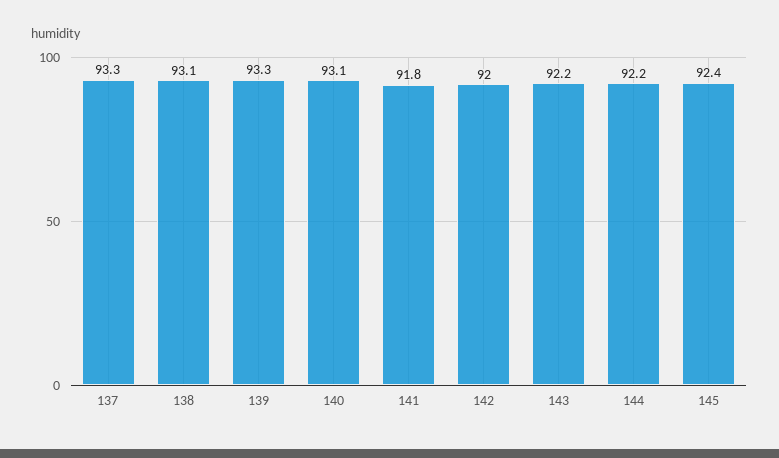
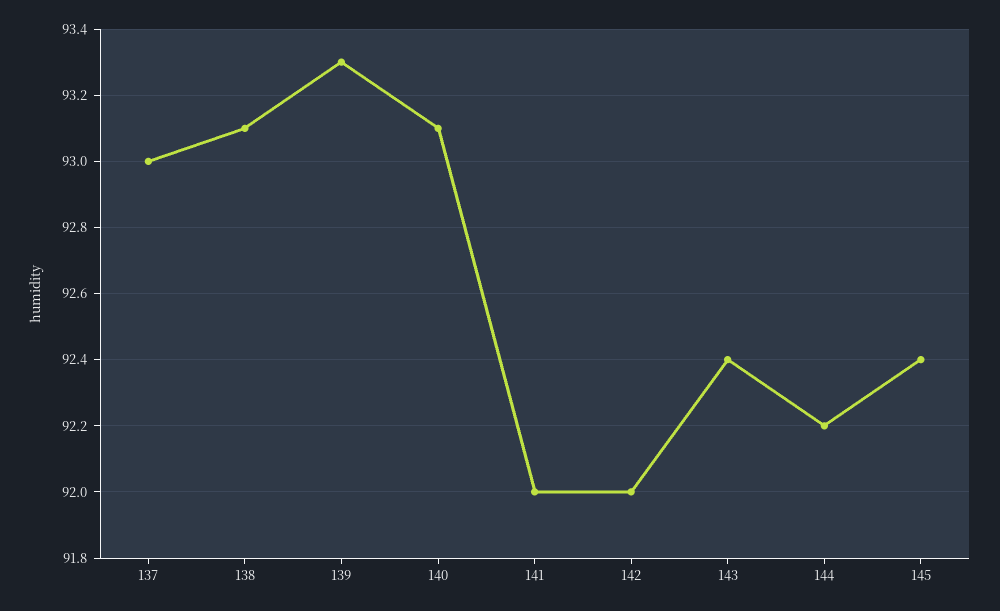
  {
-   "137": 93.3,
+   "137": 93,
    "138": 93.1,
    "139": 93.3,
    "140": 93.1,
-   "141": 91.8,
+   "141": 92,
    "142": 92,
-   "143": 92.2,
+   "143": 92.4,
    "144": 92.2,
    "145": 92.4
  }

